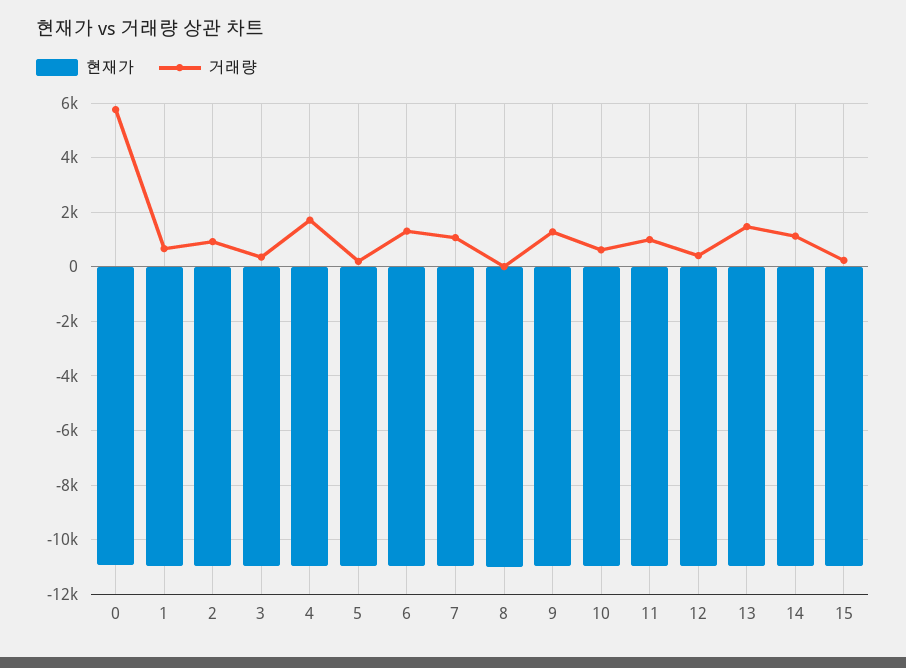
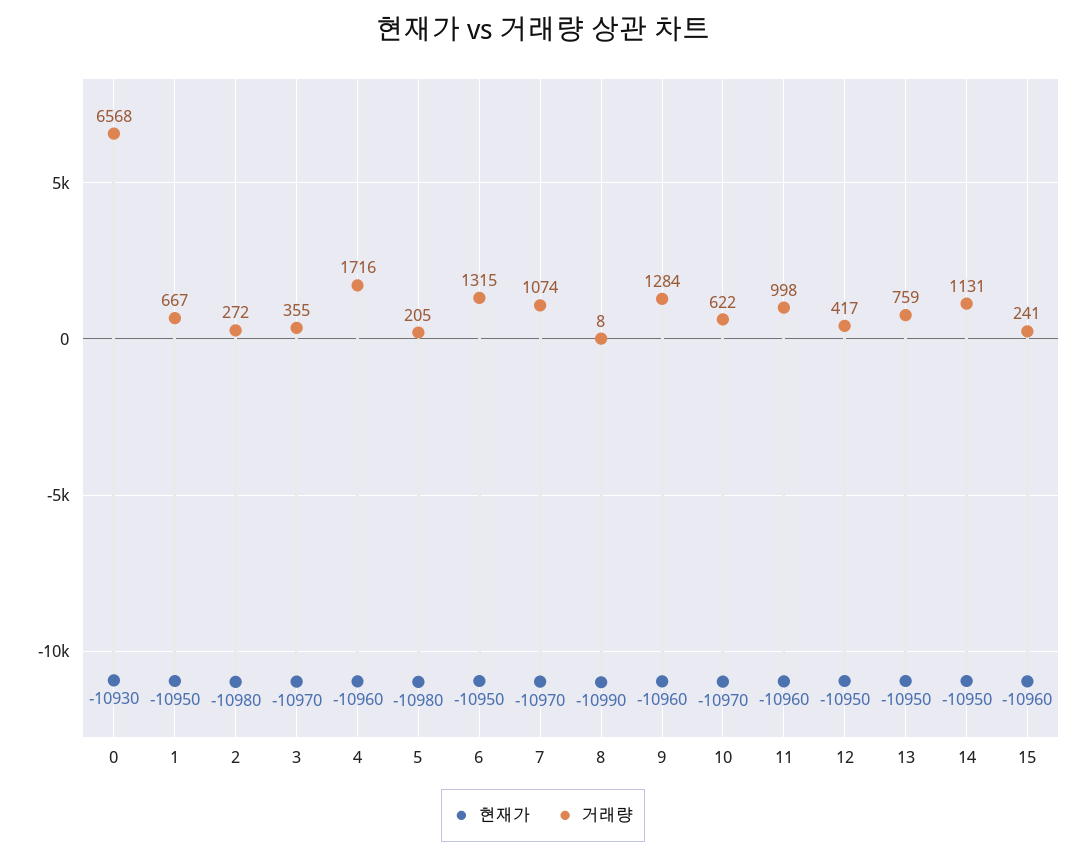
  {
    "현재가": {
      "0": -10930,
      "1": -10950,
      "2": -10980,
      "3": -10970,
      "4": -10960,
      "5": -10980,
      "6": -10950,
      "7": -10970,
      "8": -10990,
      "9": -10960,
      "10": -10970,
      "11": -10960,
      "12": -10950,
      "13": -10950,
      "14": -10950,
      "15": -10960
    },
    "거래량": {
-     "0": 5750,
+     "0": 6568,
      "1": 667,
-     "2": 1000,
+     "2": 272,
      "3": 355,
      "4": 1716,
      "5": 205,
      "6": 1315,
      "7": 1074,
      "8": 8,
      "9": 1284,
      "10": 622,
      "11": 998,
      "12": 417,
-     "13": 1500,
+     "13": 759,
      "14": 1131,
      "15": 241
    }
  }

